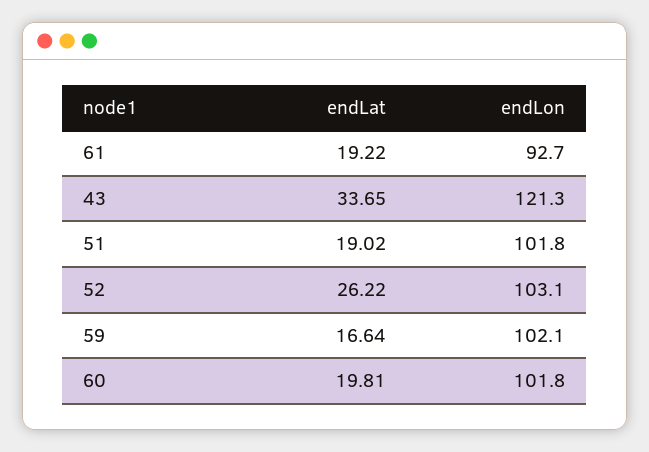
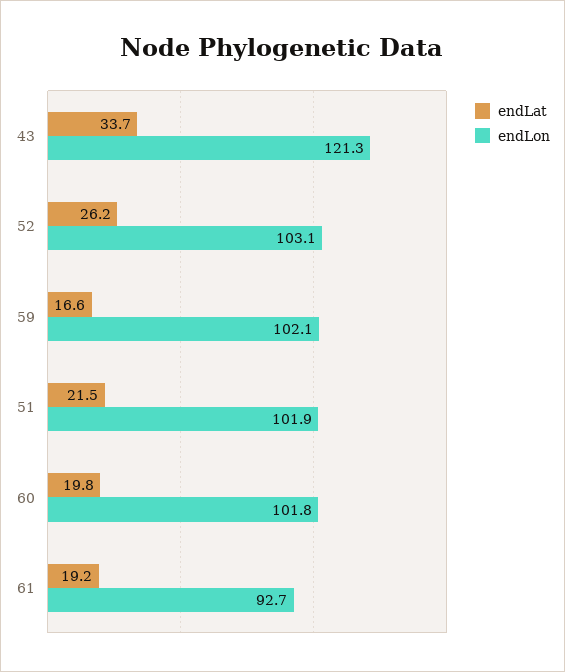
  {
    "endLat": {
      "61": 19.22,
      "43": 33.65,
-     "51": 19.02,
+     "51": 21.5,
      "52": 26.22,
      "59": 16.64,
      "60": 19.81
    },
    "endLon": {
      "61": 92.7,
      "43": 121.3,
-     "51": 101.8,
+     "51": 101.9,
      "52": 103.1,
      "59": 102.1,
      "60": 101.8
    }
  }

